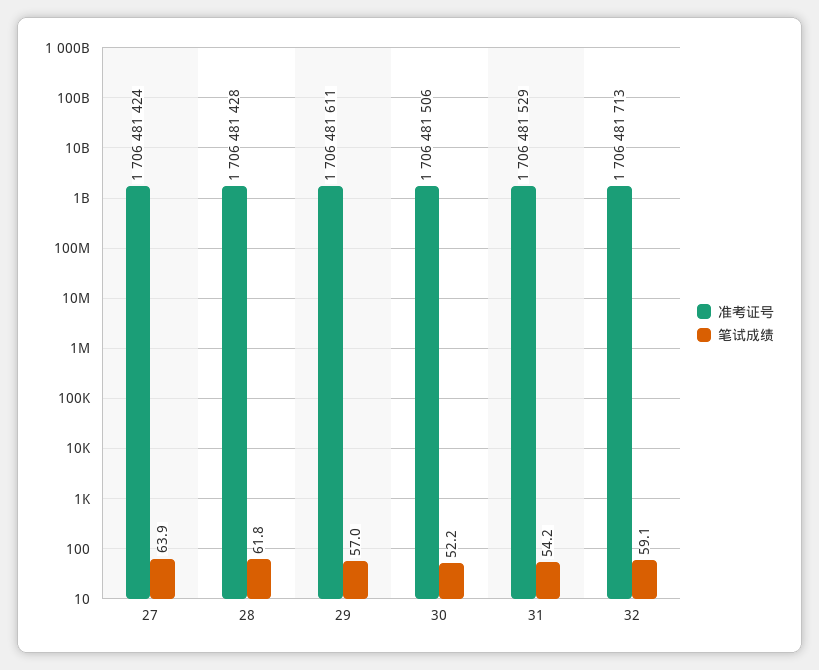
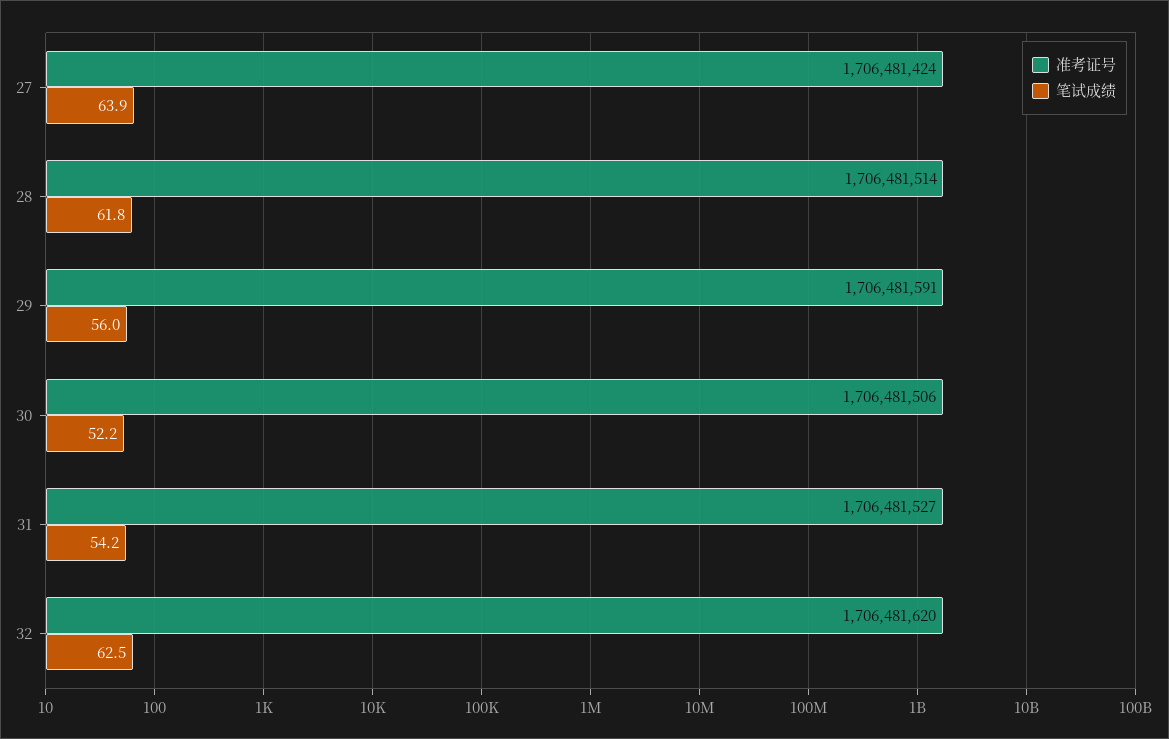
  {
    "准考证号": {
      "27": 1706481424,
-     "28": 1706481428,
+     "28": 1706481514,
-     "29": 1706481611,
+     "29": 1706481591,
      "30": 1706481506,
-     "31": 1706481529,
+     "31": 1706481527,
-     "32": 1706481713
+     "32": 1706481620
    },
    "笔试成绩": {
      "27": 63.9,
      "28": 61.8,
-     "29": 57,
+     "29": 56,
      "30": 52.2,
      "31": 54.2,
-     "32": 59.1
+     "32": 62.5
    }
  }

